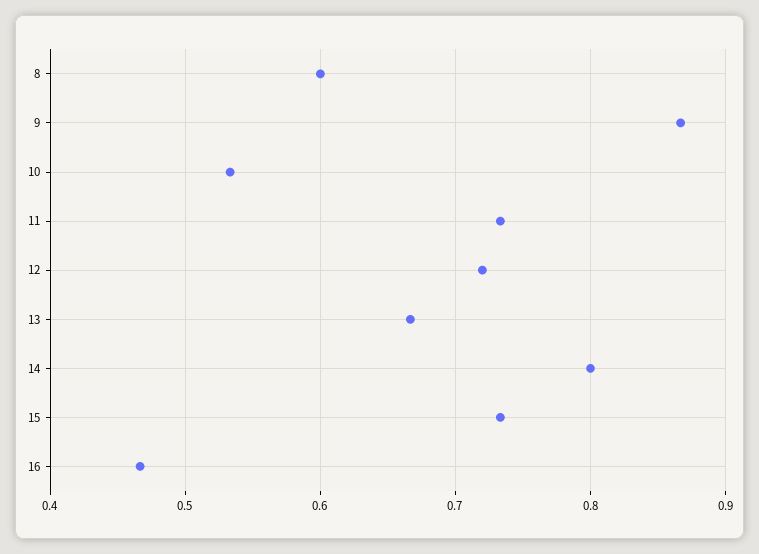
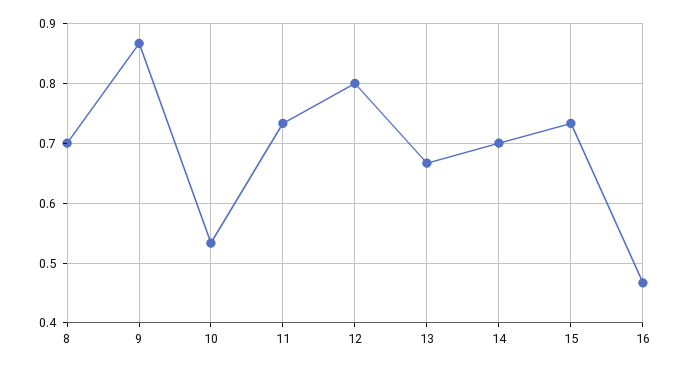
  {
-   "8": 0.6,
+   "8": 0.7,
    "9": 0.87,
    "10": 0.53,
    "11": 0.73,
-   "12": 0.72,
+   "12": 0.8,
    "13": 0.67,
-   "14": 0.8,
+   "14": 0.7,
    "15": 0.73,
    "16": 0.47
  }

